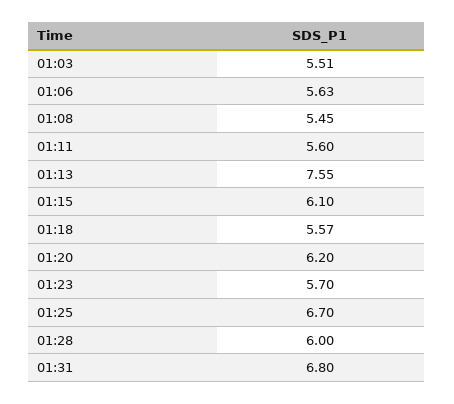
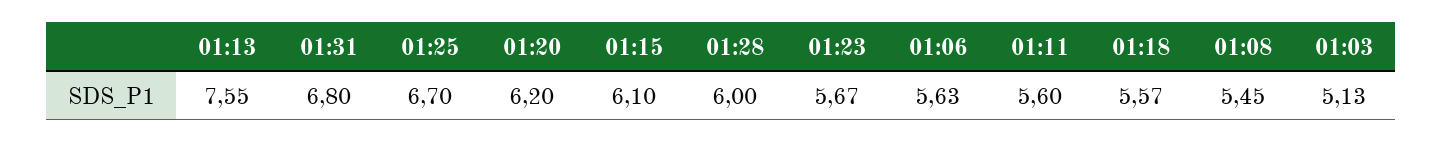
  {
-   "01:03": 5.51,
+   "01:03": 5.13,
    "01:06": 5.63,
    "01:08": 5.45,
    "01:11": 5.6,
    "01:13": 7.55,
    "01:15": 6.1,
    "01:18": 5.57,
    "01:20": 6.2,
-   "01:23": 5.7,
+   "01:23": 5.67,
    "01:25": 6.7,
    "01:28": 6,
    "01:31": 6.8
  }

